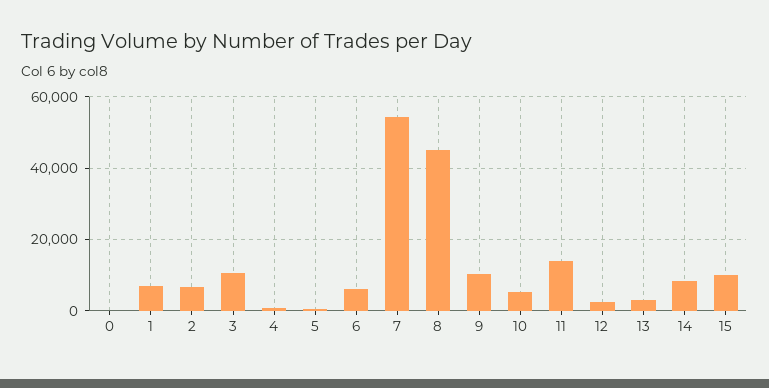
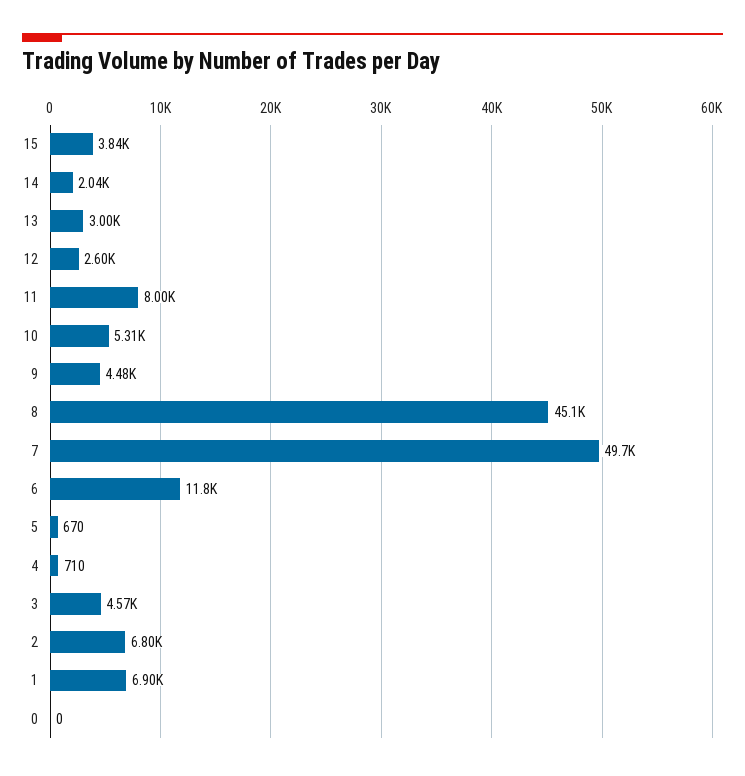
  {
    "0": 0,
    "1": 6900,
    "2": 6800,
-   "3": 10000,
+   "3": 4570,
    "4": 710,
    "5": 670,
-   "6": 6000,
+   "6": 11800,
-   "7": 54000,
+   "7": 49700,
    "8": 45100,
-   "9": 10000,
+   "9": 4480,
    "10": 5310,
-   "11": 14000,
+   "11": 8000,
    "12": 2600,
    "13": 3000,
-   "14": 8000,
+   "14": 2040,
-   "15": 10000
+   "15": 3840
  }

